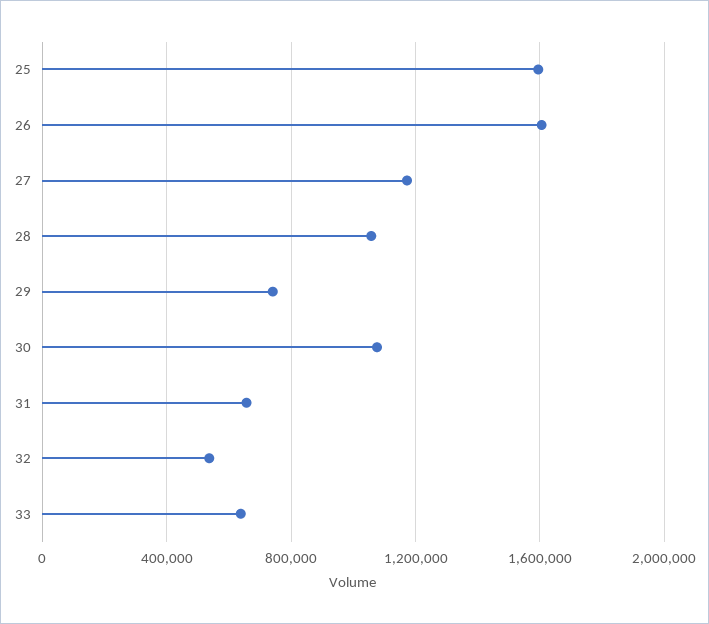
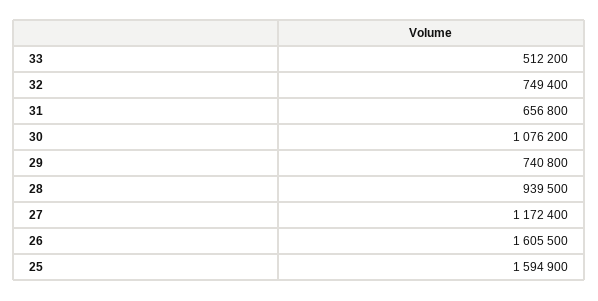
  {
    "25": 1594900,
    "26": 1605500,
    "27": 1172400,
-   "28": 1050000,
+   "28": 939500,
    "29": 740800,
    "30": 1076200,
    "31": 656800,
-   "32": 550000,
+   "32": 749400,
-   "33": 650000
+   "33": 512200
  }

